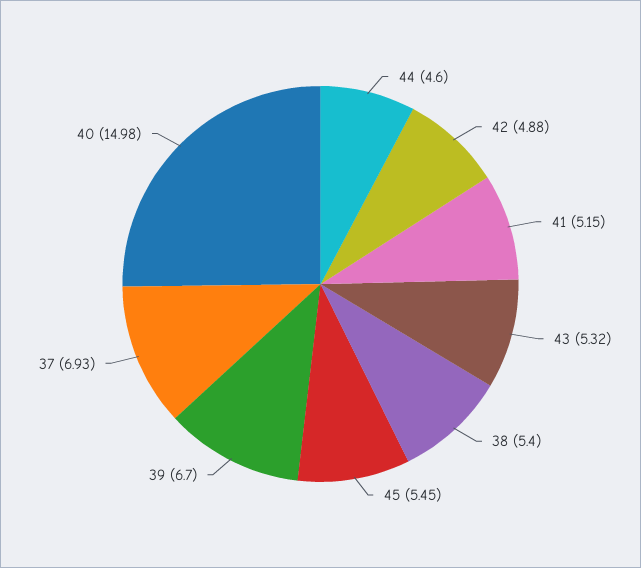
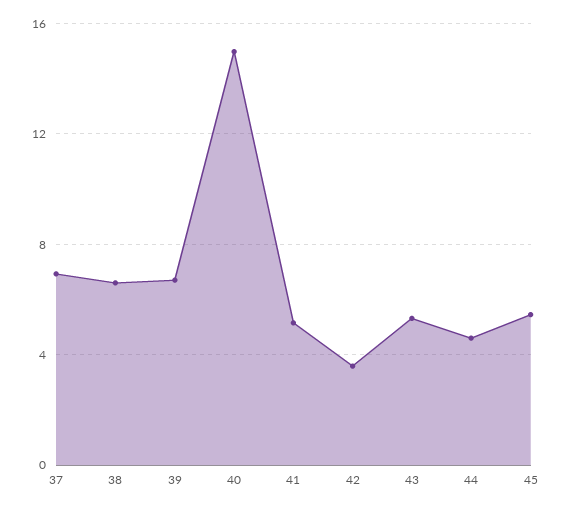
  {
    "44": 4.6,
-   "42": 4.88,
+   "42": 3.5,
    "41": 5.15,
    "43": 5.32,
-   "38": 5.4,
+   "38": 6.5,
    "45": 5.45,
    "39": 6.7,
    "37": 6.93,
    "40": 14.98
  }

